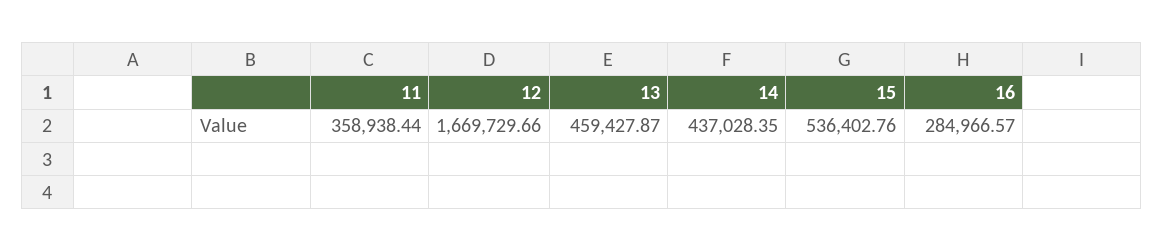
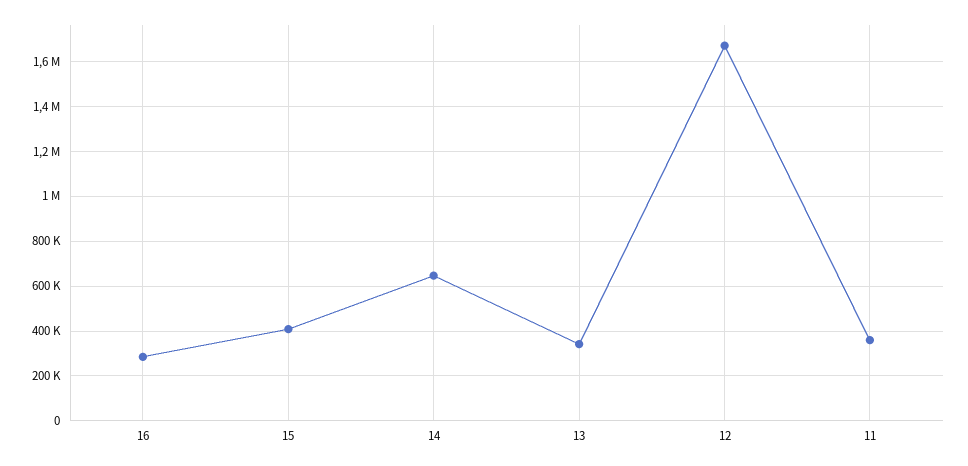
  {
    "11": 358938.44,
    "12": 1669729.66,
-   "13": 459427.87,
+   "13": 350000,
-   "14": 437028.35,
+   "14": 650000,
-   "15": 536402.76,
+   "15": 400000,
    "16": 284966.57
  }

